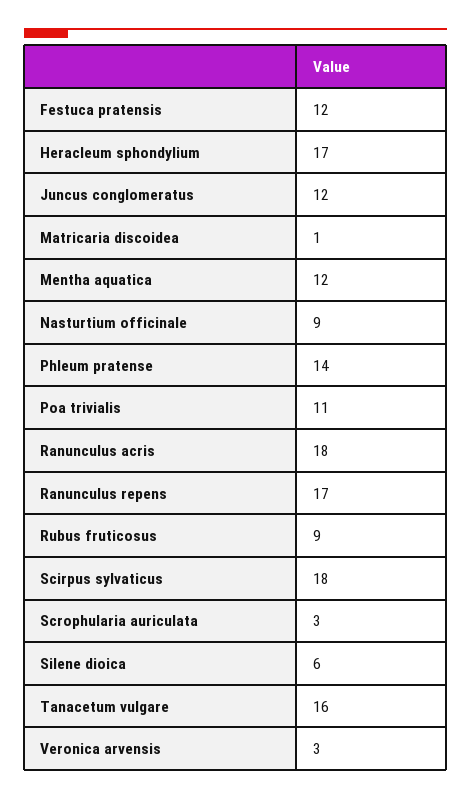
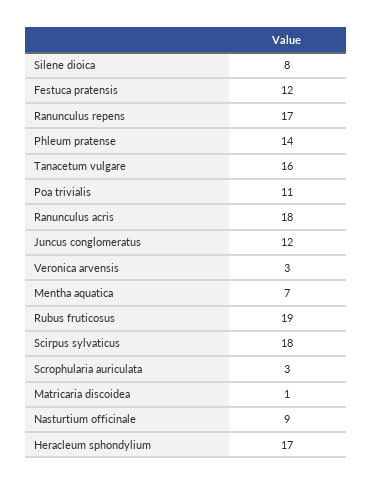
  {
    "Festuca pratensis": 12,
    "Heracleum sphondylium": 17,
    "Juncus conglomeratus": 12,
    "Matricaria discoidea": 1,
-   "Mentha aquatica": 12,
+   "Mentha aquatica": 7,
    "Nasturtium officinale": 9,
    "Phleum pratense": 14,
    "Poa trivialis": 11,
    "Ranunculus acris": 18,
    "Ranunculus repens": 17,
-   "Rubus fruticosus": 9,
+   "Rubus fruticosus": 19,
    "Scirpus sylvaticus": 18,
    "Scrophularia auriculata": 3,
-   "Silene dioica": 6,
+   "Silene dioica": 8,
    "Tanacetum vulgare": 16,
    "Veronica arvensis": 3
  }

